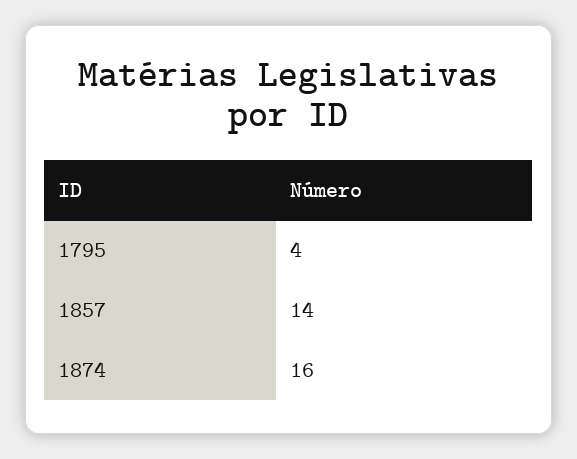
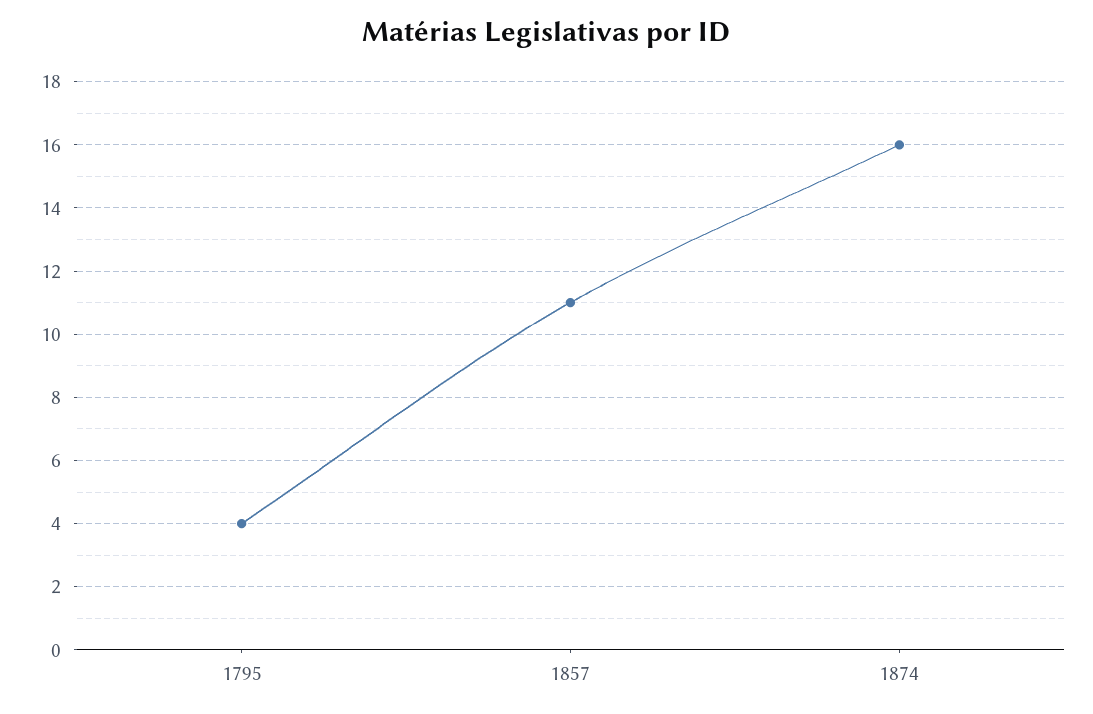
  {
    "1795": 4,
-   "1857": 14,
+   "1857": 11,
    "1874": 16
  }

